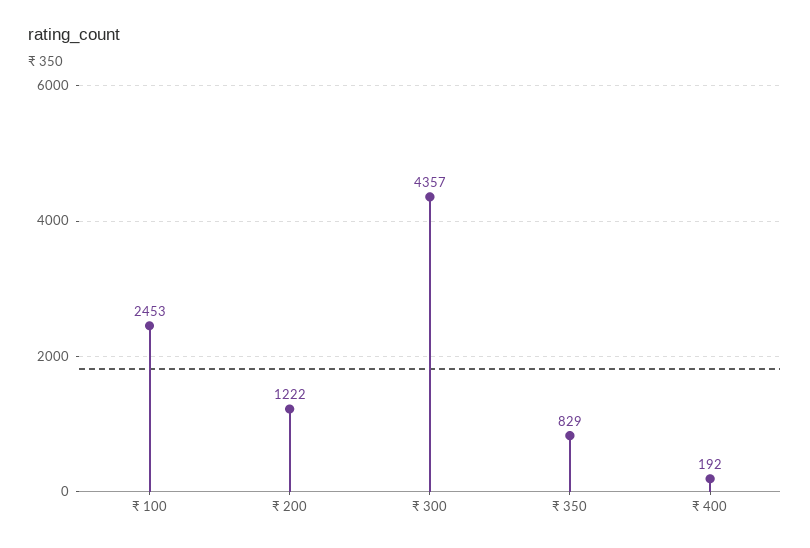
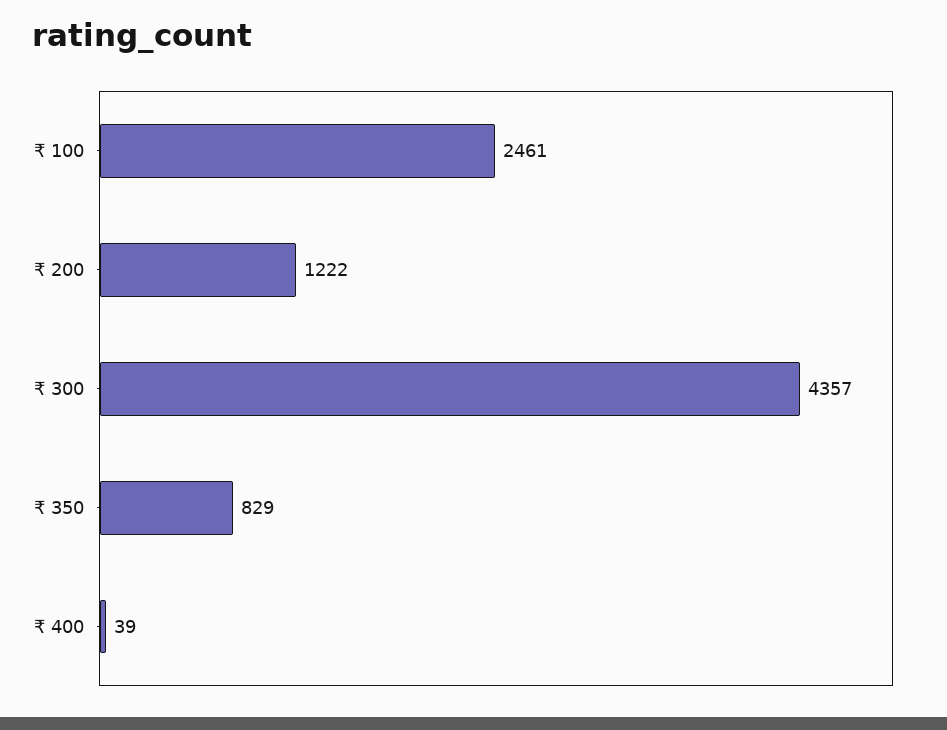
  {
-   "₹ 100": 2453,
+   "₹ 100": 2461,
    "₹ 200": 1222,
    "₹ 300": 4357,
    "₹ 350": 829,
-   "₹ 400": 192
+   "₹ 400": 39
  }

